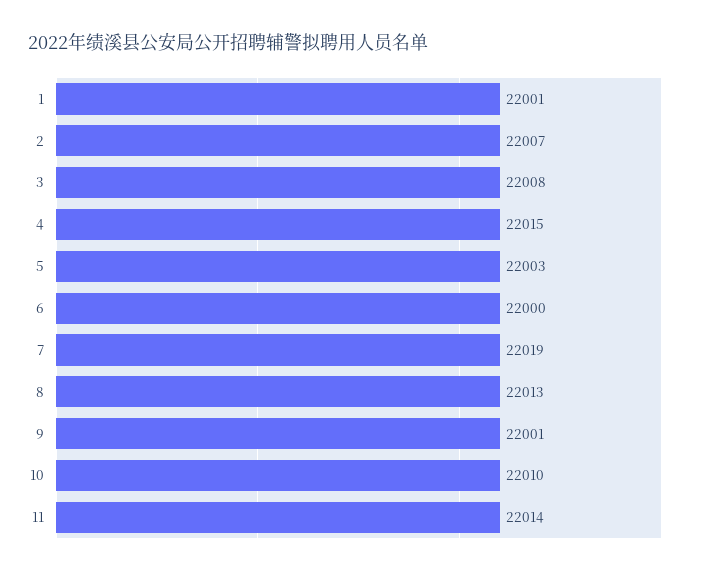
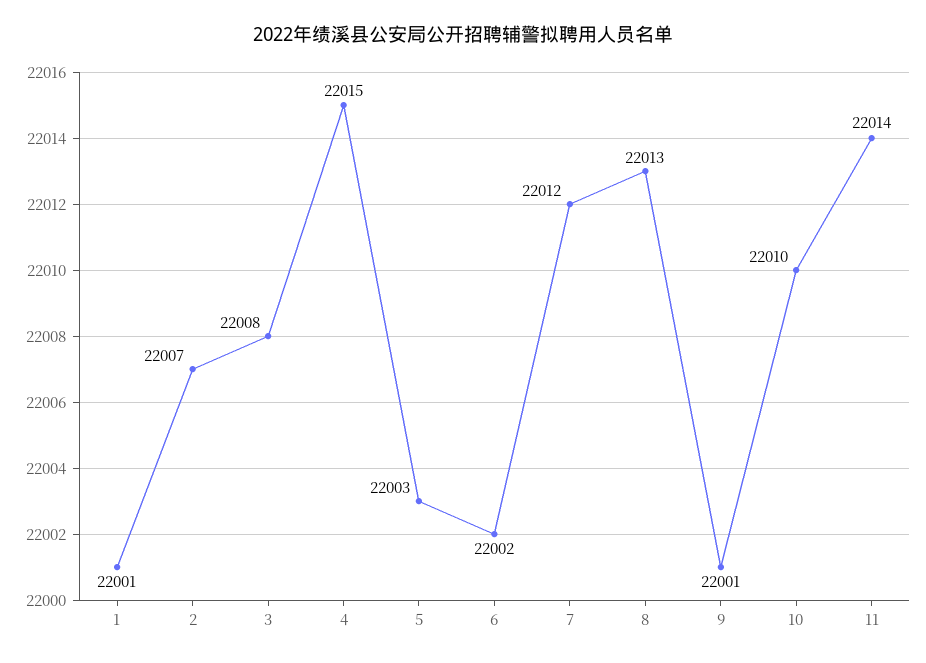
  {
    "1": 22001,
    "2": 22007,
    "3": 22008,
    "4": 22015,
    "5": 22003,
-   "6": 22000,
+   "6": 22002,
-   "7": 22019,
+   "7": 22012,
    "8": 22013,
    "9": 22001,
    "10": 22010,
    "11": 22014
  }

